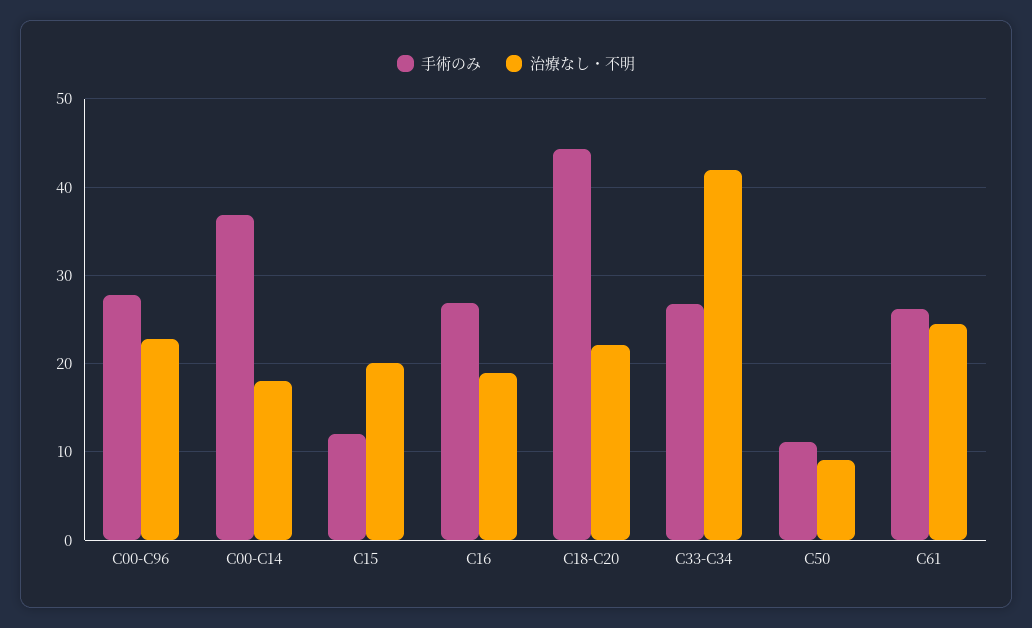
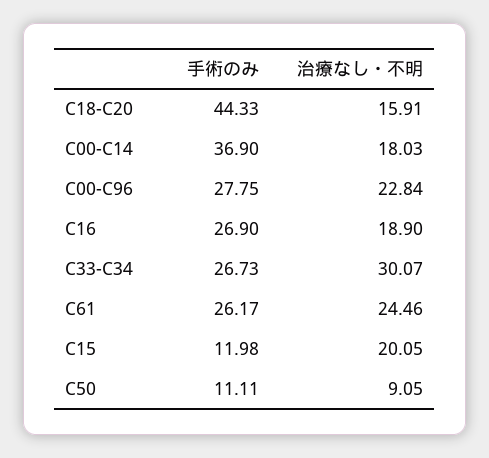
  {
    "手術のみ": {
      "C00-C96": 27.75,
      "C00-C14": 36.9,
      "C15": 11.98,
      "C16": 26.9,
      "C18-C20": 44.33,
      "C33-C34": 26.73,
      "C50": 11.11,
      "C61": 26.17
    },
    "治療なし・不明": {
      "C00-C96": 22.84,
      "C00-C14": 18.03,
      "C15": 20.05,
      "C16": 18.9,
-     "C18-C20": 22,
+     "C18-C20": 15.91,
-     "C33-C34": 42,
+     "C33-C34": 30.07,
      "C50": 9.05,
      "C61": 24.46
    }
  }

